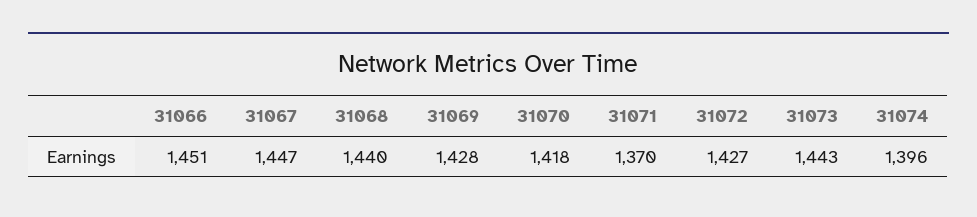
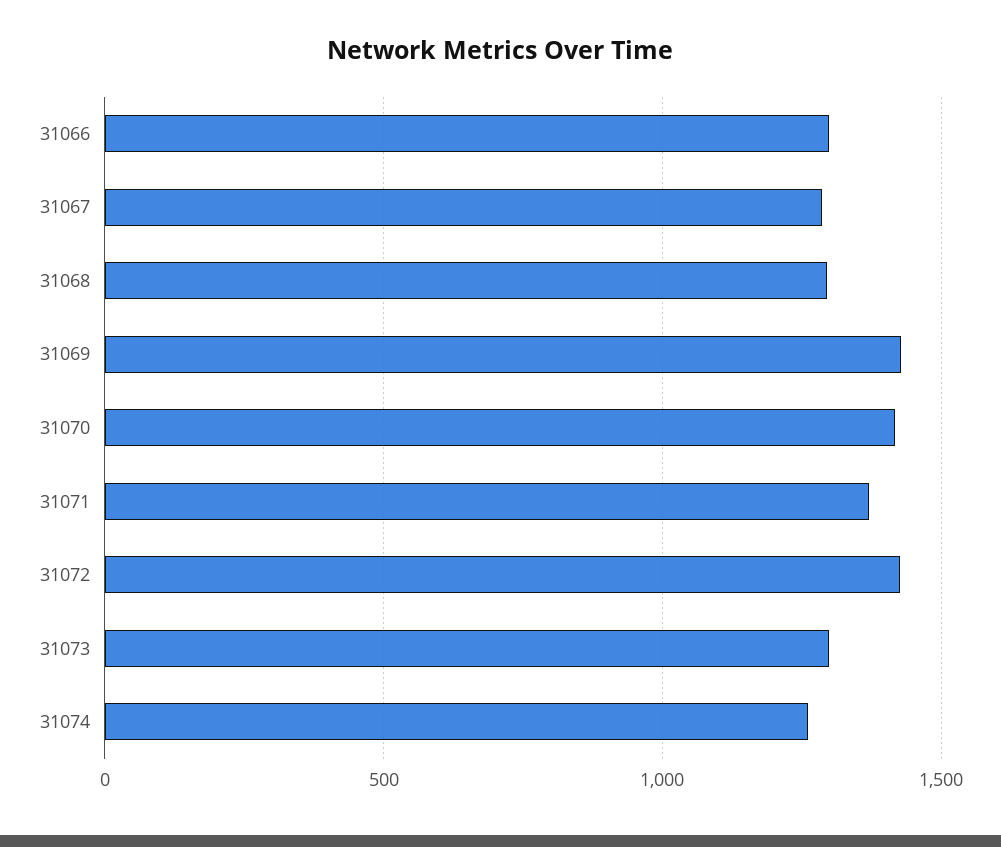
  {
-   "31066": 1451,
+   "31066": 1300,
-   "31067": 1447,
+   "31067": 1300,
-   "31068": 1440,
+   "31068": 1300,
    "31069": 1428,
    "31070": 1418,
    "31071": 1370,
    "31072": 1427,
-   "31073": 1443,
+   "31073": 1300,
-   "31074": 1396
+   "31074": 1250
  }

